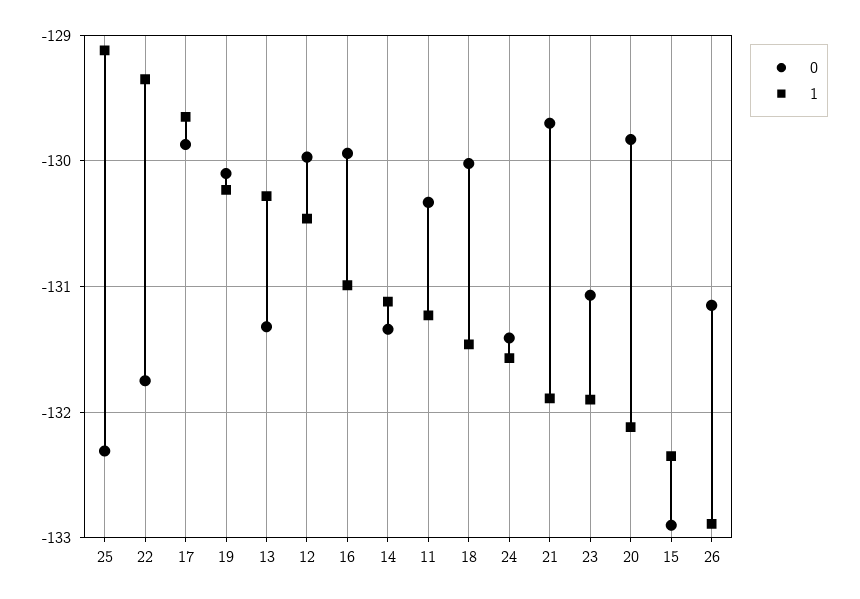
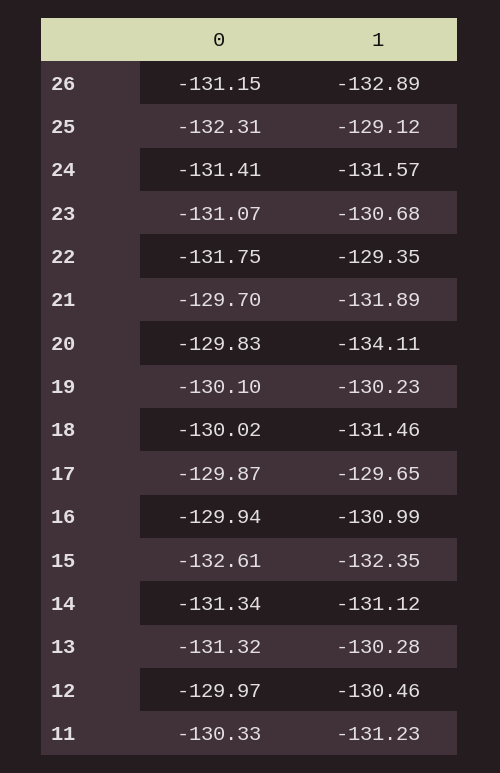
  {
    "0": {
      "25": -132.31,
      "22": -131.75,
      "17": -129.87,
      "19": -130.1,
      "13": -131.32,
      "12": -129.97,
      "16": -129.94,
      "14": -131.34,
      "11": -130.33,
      "18": -130.02,
      "24": -131.41,
      "21": -129.7,
      "23": -131.07,
      "20": -129.83,
-     "15": -132.9,
+     "15": -132.61,
      "26": -131.15
    },
    "1": {
      "25": -129.12,
      "22": -129.35,
      "17": -129.65,
      "19": -130.23,
      "13": -130.28,
      "12": -130.46,
      "16": -130.99,
      "14": -131.12,
      "11": -131.23,
      "18": -131.46,
      "24": -131.57,
      "21": -131.89,
-     "23": -131.9,
+     "23": -130.68,
-     "20": -132.1,
+     "20": -134.11,
      "15": -132.35,
      "26": -132.89
    }
  }

